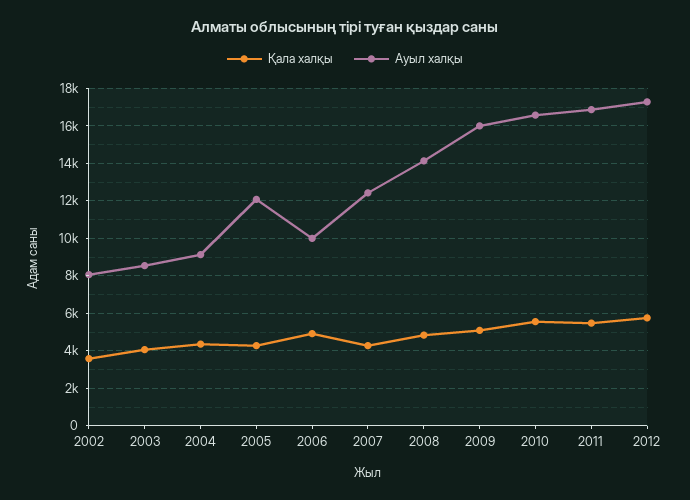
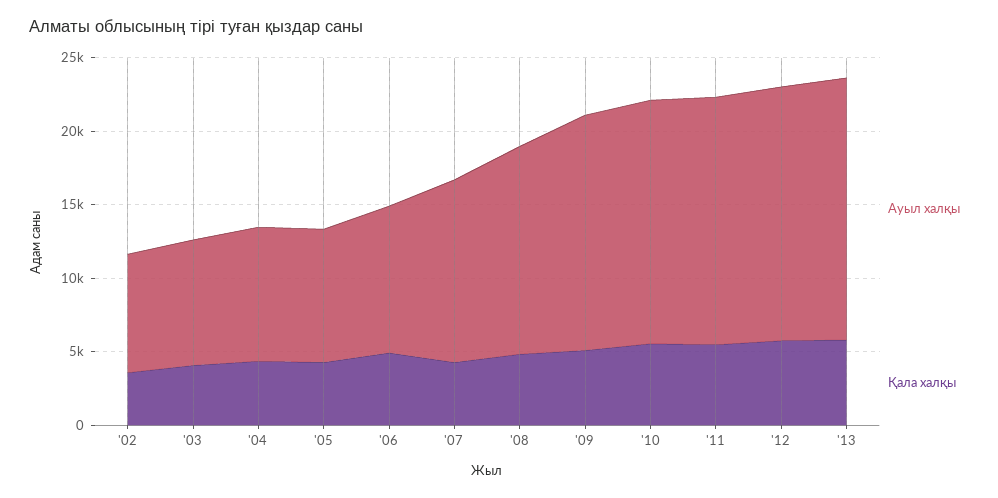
  {
    "Қала халқы": {
      "2002": 3500,
      "2003": 4000,
      "2004": 4500,
      "2005": 4500,
      "2006": 5000,
      "2007": 4500,
      "2008": 5000,
      "2009": 5000,
      "2010": 5500,
      "2011": 5500,
-     "2012": 6000
+     "2012": 6000,
+     "'13": 6000
    },
    "Ауыл халқы": {
      "2002": 8000,
      "2003": 8500,
      "2004": 9000,
-     "2005": 12000,
+     "2005": 9000,
      "2006": 10000,
      "2007": 12500,
      "2008": 14000,
      "2009": 16000,
      "2010": 16500,
      "2011": 17000,
-     "2012": 17500
+     "2012": 17500,
+     "'13": 18000
    }
  }

